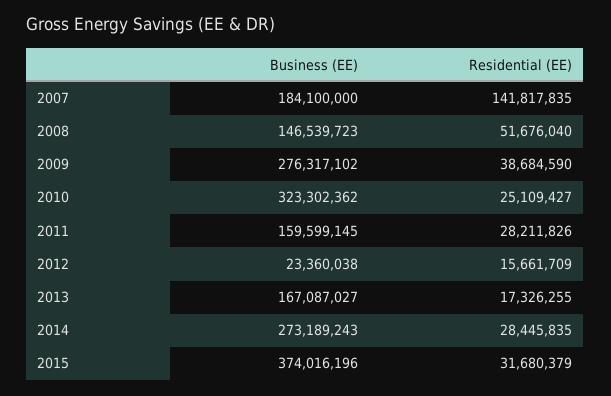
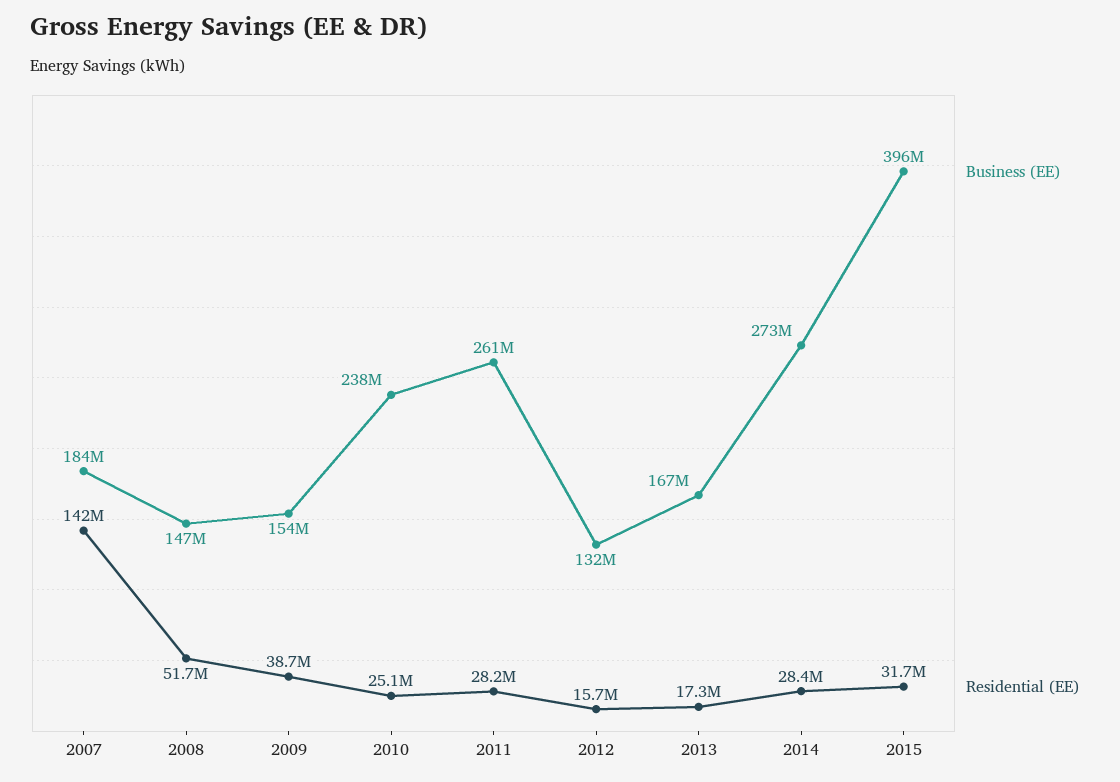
  {
    "Business (EE)": {
      "2007": 184100000,
      "2008": 146539723,
-     "2009": 276317102,
+     "2009": 154000000,
-     "2010": 323302362,
+     "2010": 238000000,
-     "2011": 159599145,
+     "2011": 261000000,
-     "2012": 23360038,
+     "2012": 132000000,
      "2013": 167087027,
      "2014": 273189243,
-     "2015": 374016196
+     "2015": 396000000
    },
    "Residential (EE)": {
      "2007": 141817835,
      "2008": 51676040,
      "2009": 38684590,
      "2010": 25109427,
      "2011": 28211826,
      "2012": 15661709,
      "2013": 17326255,
      "2014": 28445835,
      "2015": 31680379
    }
  }

